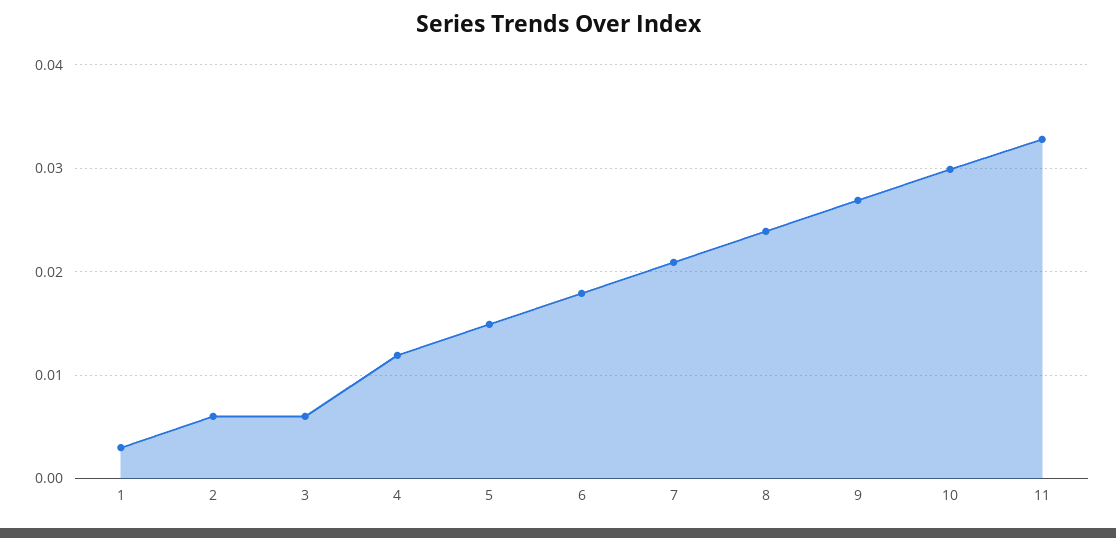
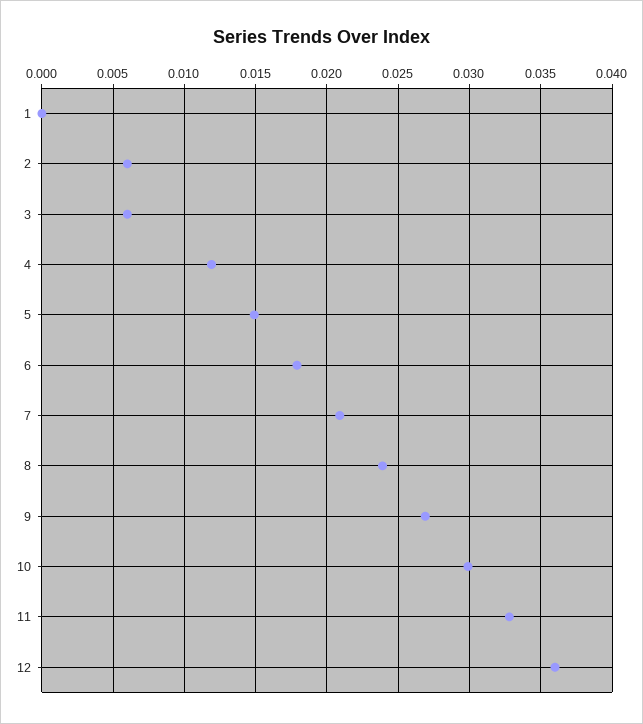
  {
-   "1": 0.003,
+   "1": 0,
    "2": 0.006,
    "3": 0.006,
    "4": 0.012,
    "5": 0.015,
    "6": 0.018,
    "7": 0.021,
    "8": 0.024,
    "9": 0.027,
    "10": 0.03,
-   "11": 0.033
+   "11": 0.033,
+   "12": 0.036
  }

